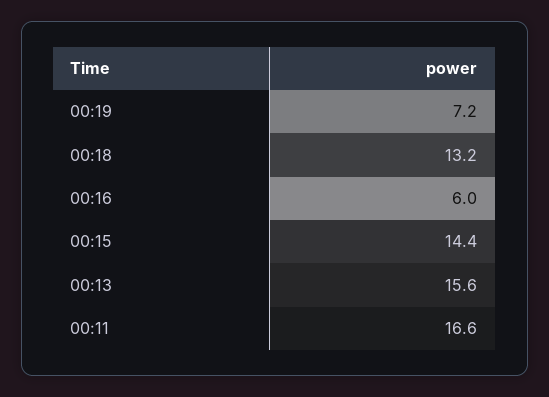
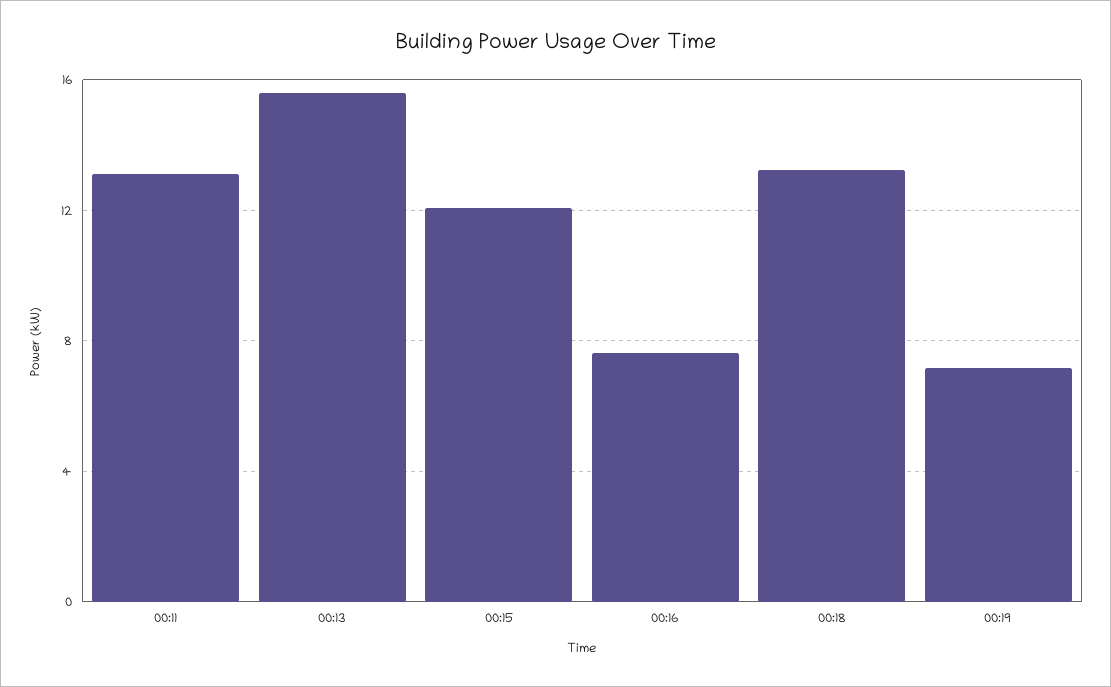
  {
    "00:19": 7.2,
    "00:18": 13.2,
-   "00:16": 6,
+   "00:16": 7.5,
-   "00:15": 14.4,
+   "00:15": 12,
    "00:13": 15.6,
-   "00:11": 16.6
+   "00:11": 13
  }

